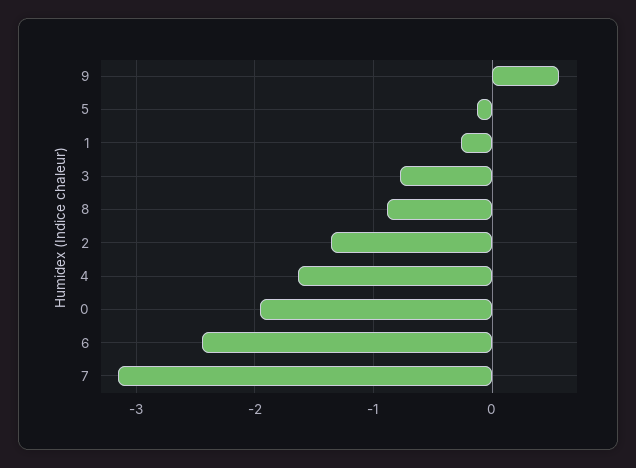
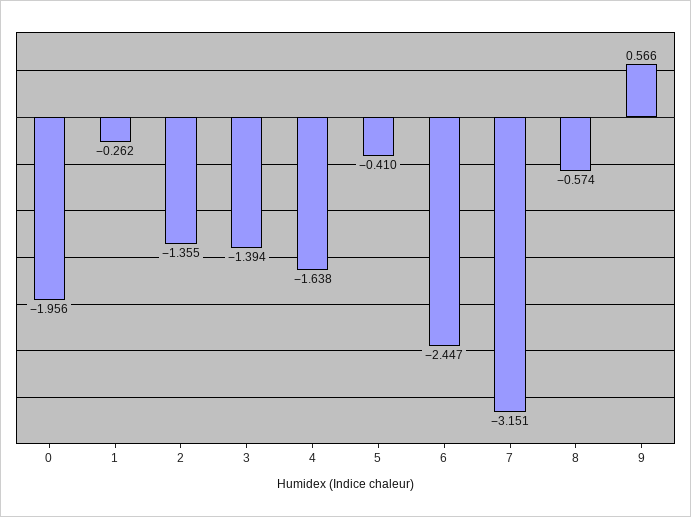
  {
    "9": 0.566,
-   "5": -0.1,
+   "5": -0.41,
    "1": -0.262,
-   "3": -0.8,
+   "3": -1.394,
-   "8": -0.9,
+   "8": -0.574,
    "2": -1.355,
    "4": -1.638,
    "0": -1.956,
    "6": -2.447,
    "7": -3.151
  }

